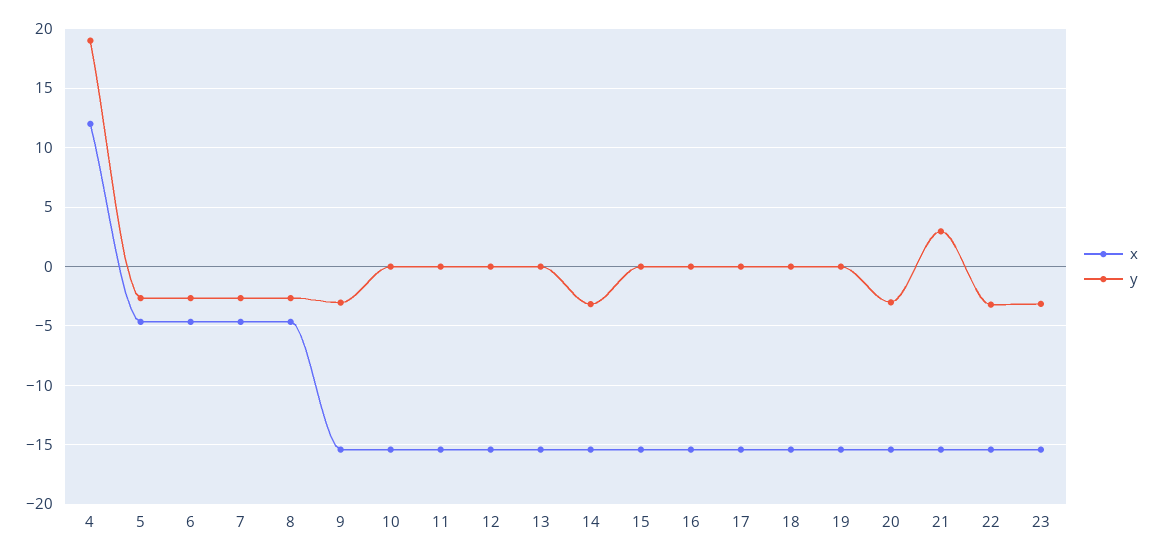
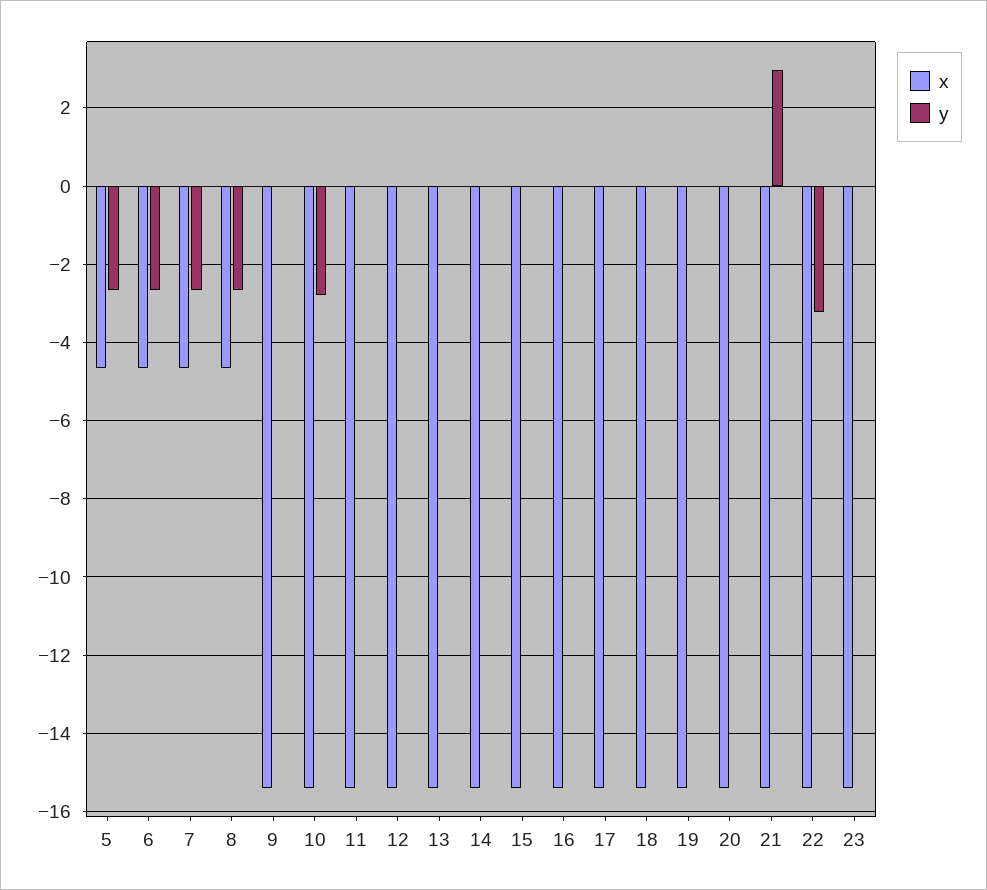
  {
    "x": {
-     "4": 12,
      "5": -4.6,
      "6": -4.6,
      "7": -4.6,
      "8": -4.6,
      "9": -15.4,
      "10": -15.4,
      "11": -15.4,
      "12": -15.4,
      "13": -15.4,
      "14": -15.4,
      "15": -15.4,
      "16": -15.4,
      "17": -15.4,
      "18": -15.4,
      "19": -15.4,
      "20": -15.4,
      "21": -15.4,
      "22": -15.4,
      "23": -15.4
    },
    "y": {
-     "4": 19,
      "5": -2.6,
      "6": -2.6,
      "7": -2.6,
      "8": -2.6,
-     "9": -3,
+     "9": 0,
-     "10": 0,
+     "10": -2.8,
      "11": 0,
      "12": 0,
      "13": 0,
-     "14": -3,
+     "14": 0,
      "15": 0,
      "16": 0,
      "17": 0,
      "18": 0,
      "19": 0,
-     "20": -3,
+     "20": 0,
      "21": 3,
      "22": -3.2,
-     "23": -3
+     "23": 0
    }
  }

